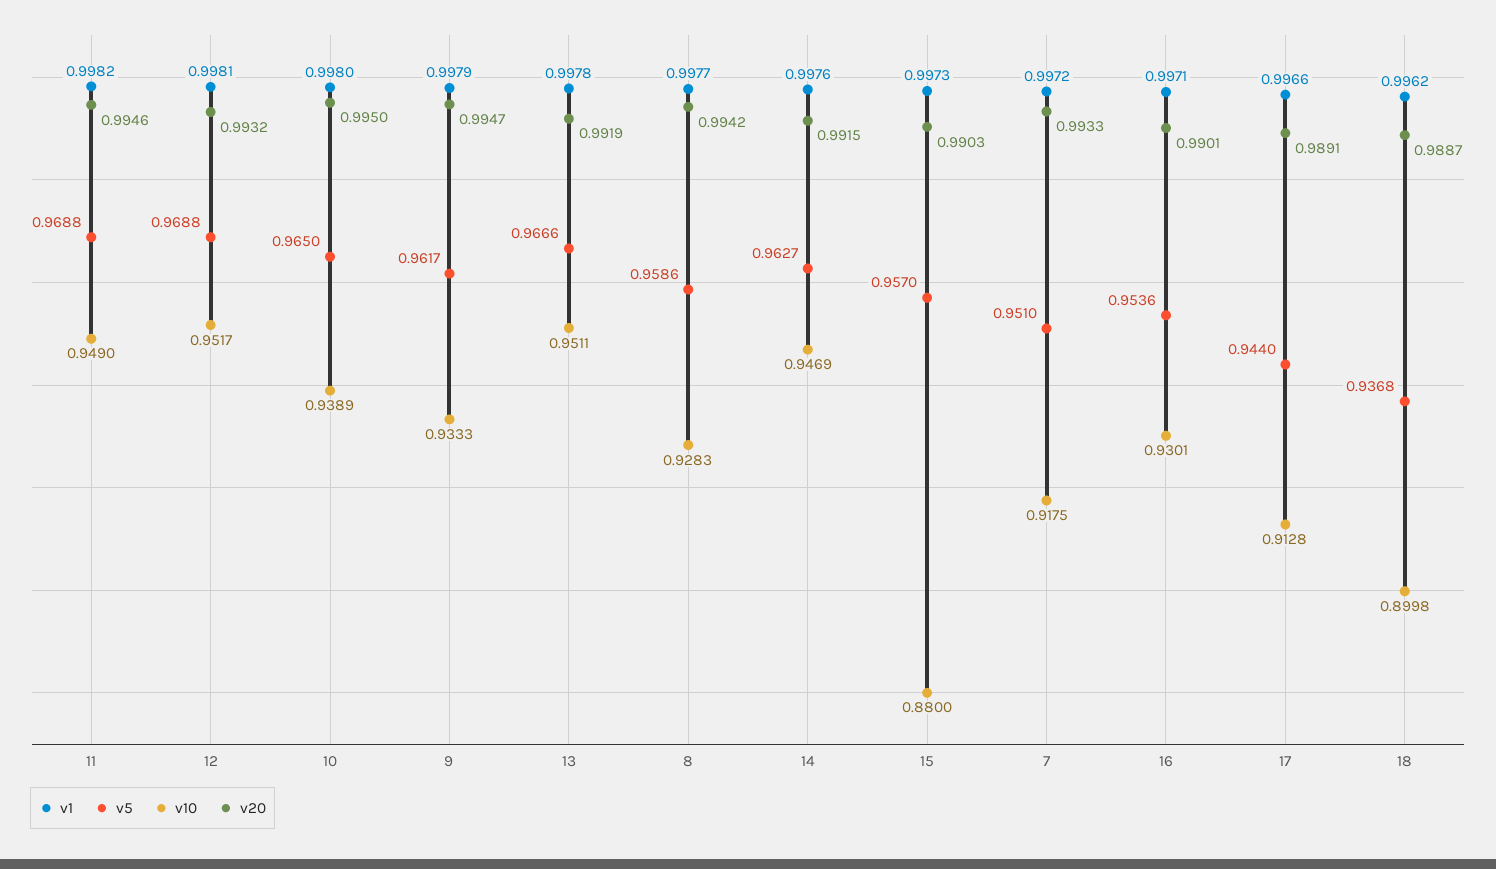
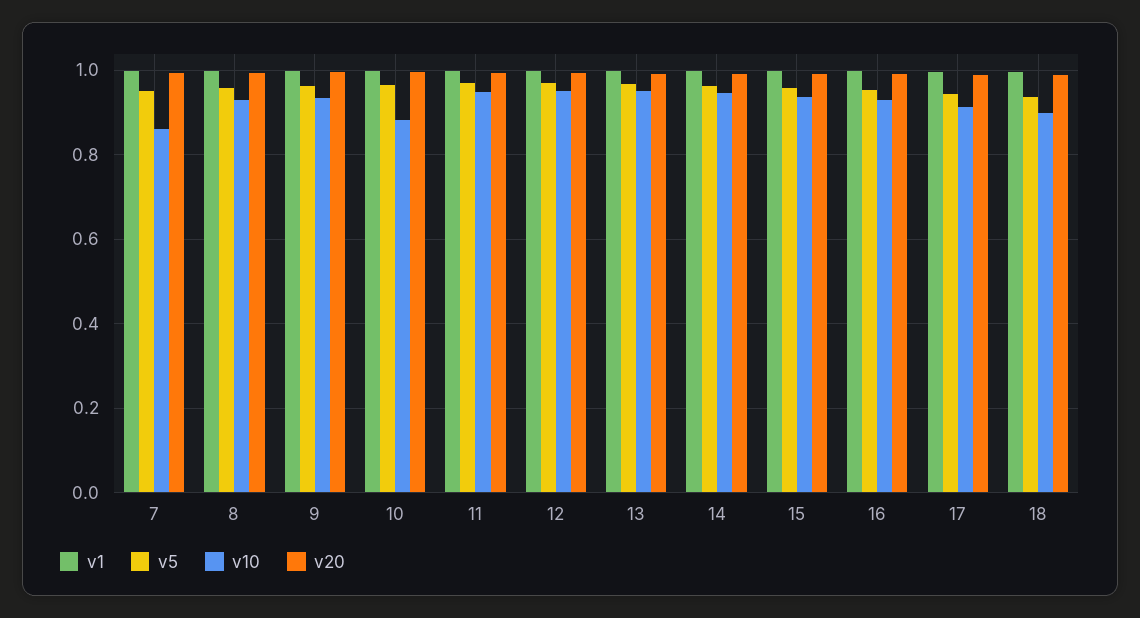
  {
    "v1": {
      "11": 0.9982,
      "12": 0.9981,
      "10": 0.998,
      "9": 0.9979,
      "13": 0.9978,
      "8": 0.9977,
      "14": 0.9976,
      "15": 0.9973,
      "7": 0.9972,
      "16": 0.9971,
      "17": 0.9966,
      "18": 0.9962
    },
    "v5": {
      "11": 0.9688,
      "12": 0.9688,
      "10": 0.965,
      "9": 0.9617,
      "13": 0.9666,
      "8": 0.9586,
      "14": 0.9627,
      "15": 0.957,
      "7": 0.951,
      "16": 0.9536,
      "17": 0.944,
      "18": 0.9368
    },
    "v10": {
      "11": 0.949,
      "12": 0.9517,
-     "10": 0.9389,
+     "10": 0.88,
      "9": 0.9333,
      "13": 0.9511,
      "8": 0.9283,
      "14": 0.9469,
-     "15": 0.88,
+     "15": 0.94,
-     "7": 0.9175,
+     "7": 0.86,
      "16": 0.9301,
      "17": 0.9128,
      "18": 0.8998
    },
    "v20": {
      "11": 0.9946,
      "12": 0.9932,
      "10": 0.995,
      "9": 0.9947,
      "13": 0.9919,
      "8": 0.9942,
      "14": 0.9915,
      "15": 0.9903,
      "7": 0.9933,
      "16": 0.9901,
      "17": 0.9891,
      "18": 0.9887
    }
  }

